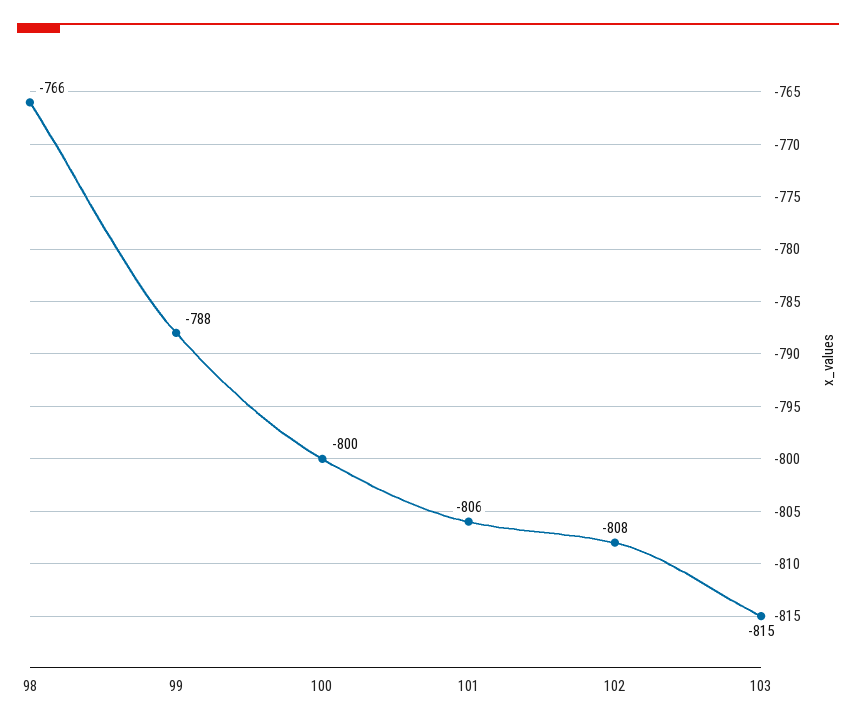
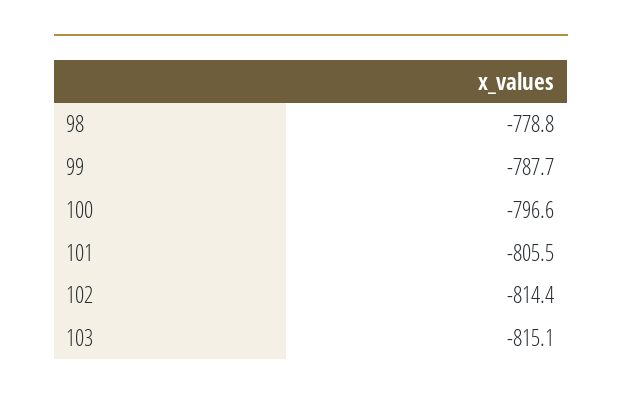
  {
-   "98": -766,
+   "98": -778.8,
    "99": -787.7,
-   "100": -800,
+   "100": -796.6,
    "101": -805.5,
-   "102": -808,
+   "102": -814.4,
    "103": -815.1
  }

